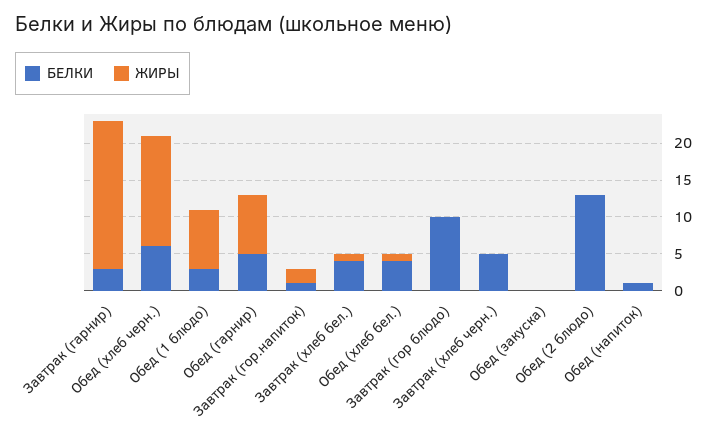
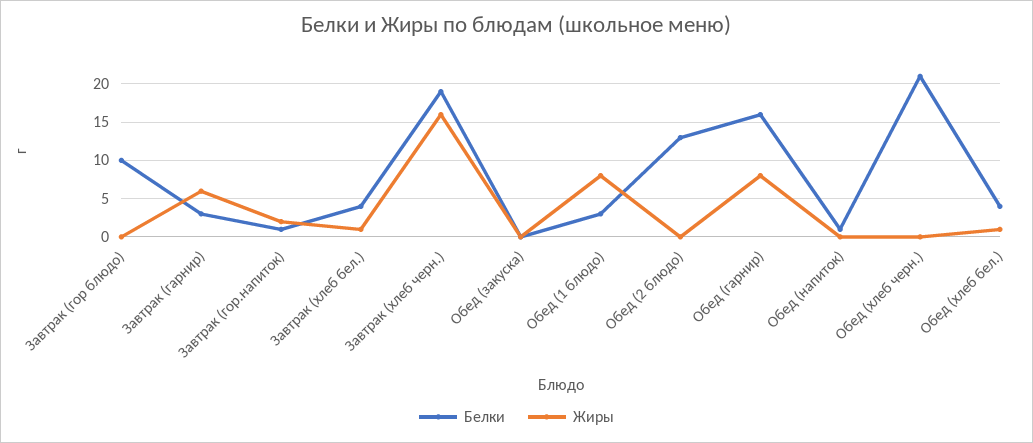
  {
    "БЕЛКИ": {
      "Завтрак (гарнир)": 3,
-     "Обед (хлеб черн.)": 5,
+     "Обед (хлеб черн.)": 21,
      "Обед (1 блюдо)": 3,
-     "Обед (гарнир)": 5,
+     "Обед (гарнир)": 16,
      "Завтрак (гор.напиток)": 1,
      "Завтрак (хлеб бел.)": 4,
      "Обед (хлеб бел.)": 4,
      "Завтрак (гор блюдо)": 10,
-     "Завтрак (хлеб черн.)": 5,
+     "Завтрак (хлеб черн.)": 19,
      "Обед (закуска)": 0,
      "Обед (2 блюдо)": 13,
      "Обед (напиток)": 1
    },
    "ЖИРЫ": {
-     "Завтрак (гарнир)": 20,
+     "Завтрак (гарнир)": 6,
-     "Обед (хлеб черн.)": 15,
+     "Обед (хлеб черн.)": 0,
      "Обед (1 блюдо)": 8,
      "Обед (гарнир)": 8,
      "Завтрак (гор.напиток)": 2,
      "Завтрак (хлеб бел.)": 1,
      "Обед (хлеб бел.)": 1,
      "Завтрак (гор блюдо)": 0,
-     "Завтрак (хлеб черн.)": 0,
+     "Завтрак (хлеб черн.)": 16,
      "Обед (закуска)": 0,
      "Обед (2 блюдо)": 0,
      "Обед (напиток)": 0
    }
  }

